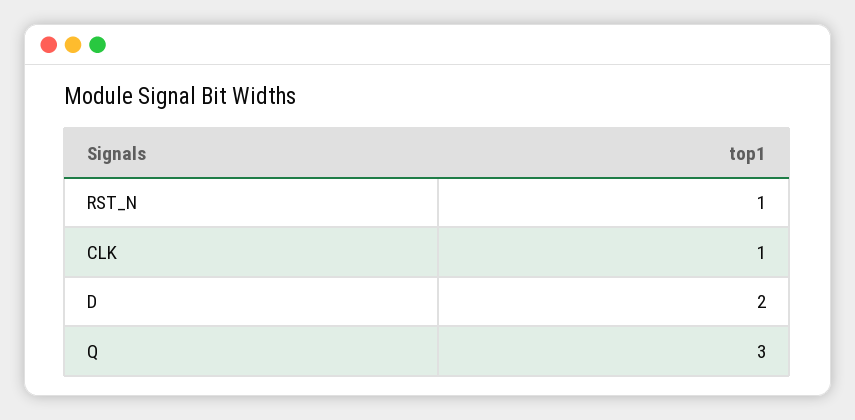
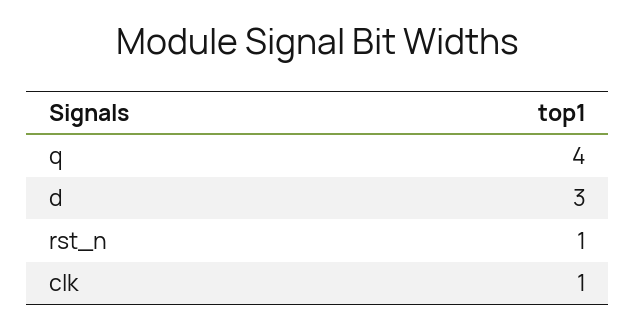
  {
    "RST_N": 1,
    "CLK": 1,
-   "D": 2,
+   "D": 3,
-   "Q": 3
+   "Q": 4
  }

